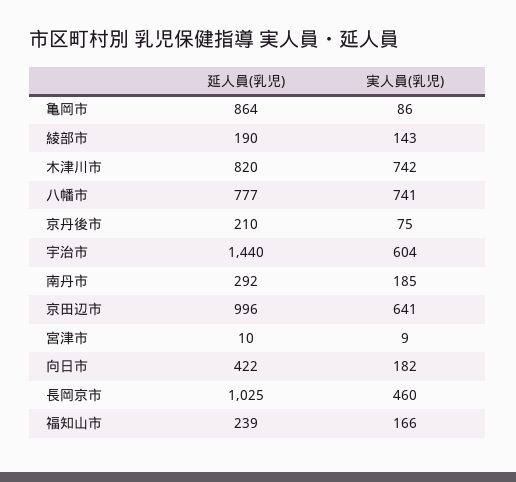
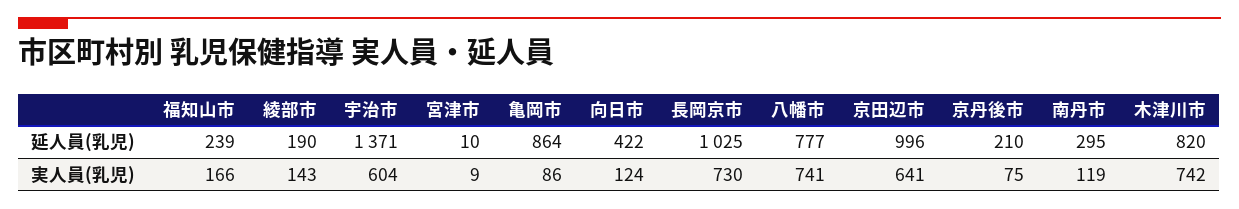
  {
    "延人員(乳児)": {
      "亀岡市": 864,
      "綾部市": 190,
      "木津川市": 820,
      "八幡市": 777,
      "京丹後市": 210,
-     "宇治市": 1440,
+     "宇治市": 1371,
-     "南丹市": 292,
+     "南丹市": 295,
      "京田辺市": 996,
      "宮津市": 10,
      "向日市": 422,
      "長岡京市": 1025,
      "福知山市": 239
    },
    "実人員(乳児)": {
      "亀岡市": 86,
      "綾部市": 143,
      "木津川市": 742,
      "八幡市": 741,
      "京丹後市": 75,
      "宇治市": 604,
-     "南丹市": 185,
+     "南丹市": 119,
      "京田辺市": 641,
      "宮津市": 9,
-     "向日市": 182,
+     "向日市": 124,
-     "長岡京市": 460,
+     "長岡京市": 730,
      "福知山市": 166
    }
  }

